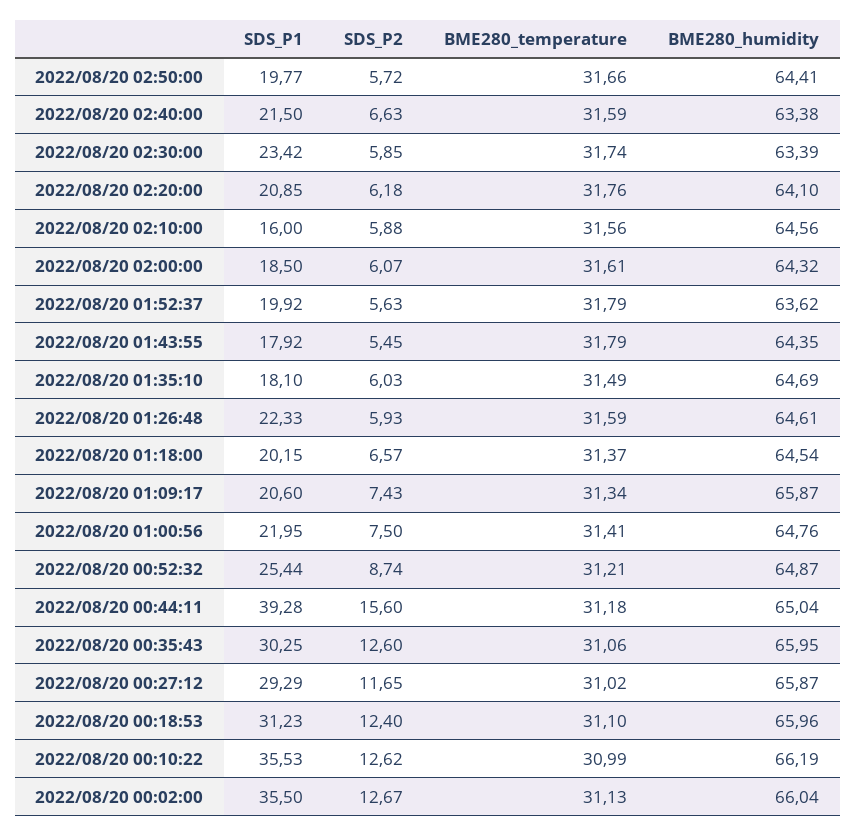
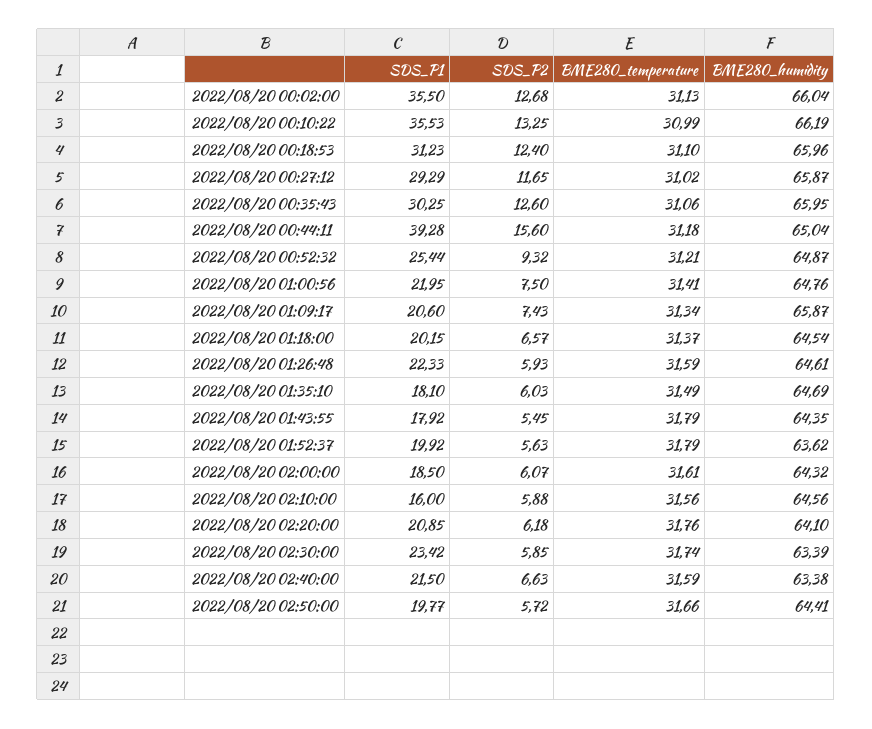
  {
    "SDS_P1": {
      "2022/08/20 02:50:00": 19.77,
      "2022/08/20 02:40:00": 21.5,
      "2022/08/20 02:30:00": 23.42,
      "2022/08/20 02:20:00": 20.85,
      "2022/08/20 02:10:00": 16,
      "2022/08/20 02:00:00": 18.5,
      "2022/08/20 01:52:37": 19.92,
      "2022/08/20 01:43:55": 17.92,
      "2022/08/20 01:35:10": 18.1,
      "2022/08/20 01:26:48": 22.33,
      "2022/08/20 01:18:00": 20.15,
      "2022/08/20 01:09:17": 20.6,
      "2022/08/20 01:00:56": 21.95,
      "2022/08/20 00:52:32": 25.44,
      "2022/08/20 00:44:11": 39.28,
      "2022/08/20 00:35:43": 30.25,
      "2022/08/20 00:27:12": 29.29,
      "2022/08/20 00:18:53": 31.23,
      "2022/08/20 00:10:22": 35.53,
      "2022/08/20 00:02:00": 35.5
    },
    "SDS_P2": {
      "2022/08/20 02:50:00": 5.72,
      "2022/08/20 02:40:00": 6.63,
      "2022/08/20 02:30:00": 5.85,
      "2022/08/20 02:20:00": 6.18,
      "2022/08/20 02:10:00": 5.88,
      "2022/08/20 02:00:00": 6.07,
      "2022/08/20 01:52:37": 5.63,
      "2022/08/20 01:43:55": 5.45,
      "2022/08/20 01:35:10": 6.03,
      "2022/08/20 01:26:48": 5.93,
      "2022/08/20 01:18:00": 6.57,
      "2022/08/20 01:09:17": 7.43,
      "2022/08/20 01:00:56": 7.5,
-     "2022/08/20 00:52:32": 8.74,
+     "2022/08/20 00:52:32": 9.32,
      "2022/08/20 00:44:11": 15.6,
      "2022/08/20 00:35:43": 12.6,
      "2022/08/20 00:27:12": 11.65,
      "2022/08/20 00:18:53": 12.4,
-     "2022/08/20 00:10:22": 12.62,
+     "2022/08/20 00:10:22": 13.25,
-     "2022/08/20 00:02:00": 12.67
+     "2022/08/20 00:02:00": 12.68
    },
    "BME280_temperature": {
      "2022/08/20 02:50:00": 31.66,
      "2022/08/20 02:40:00": 31.59,
      "2022/08/20 02:30:00": 31.74,
      "2022/08/20 02:20:00": 31.76,
      "2022/08/20 02:10:00": 31.56,
      "2022/08/20 02:00:00": 31.61,
      "2022/08/20 01:52:37": 31.79,
      "2022/08/20 01:43:55": 31.79,
      "2022/08/20 01:35:10": 31.49,
      "2022/08/20 01:26:48": 31.59,
      "2022/08/20 01:18:00": 31.37,
      "2022/08/20 01:09:17": 31.34,
      "2022/08/20 01:00:56": 31.41,
      "2022/08/20 00:52:32": 31.21,
      "2022/08/20 00:44:11": 31.18,
      "2022/08/20 00:35:43": 31.06,
      "2022/08/20 00:27:12": 31.02,
      "2022/08/20 00:18:53": 31.1,
      "2022/08/20 00:10:22": 30.99,
      "2022/08/20 00:02:00": 31.13
    },
    "BME280_humidity": {
      "2022/08/20 02:50:00": 64.41,
      "2022/08/20 02:40:00": 63.38,
      "2022/08/20 02:30:00": 63.39,
      "2022/08/20 02:20:00": 64.1,
      "2022/08/20 02:10:00": 64.56,
      "2022/08/20 02:00:00": 64.32,
      "2022/08/20 01:52:37": 63.62,
      "2022/08/20 01:43:55": 64.35,
      "2022/08/20 01:35:10": 64.69,
      "2022/08/20 01:26:48": 64.61,
      "2022/08/20 01:18:00": 64.54,
      "2022/08/20 01:09:17": 65.87,
      "2022/08/20 01:00:56": 64.76,
      "2022/08/20 00:52:32": 64.87,
      "2022/08/20 00:44:11": 65.04,
      "2022/08/20 00:35:43": 65.95,
      "2022/08/20 00:27:12": 65.87,
      "2022/08/20 00:18:53": 65.96,
      "2022/08/20 00:10:22": 66.19,
      "2022/08/20 00:02:00": 66.04
    }
  }

